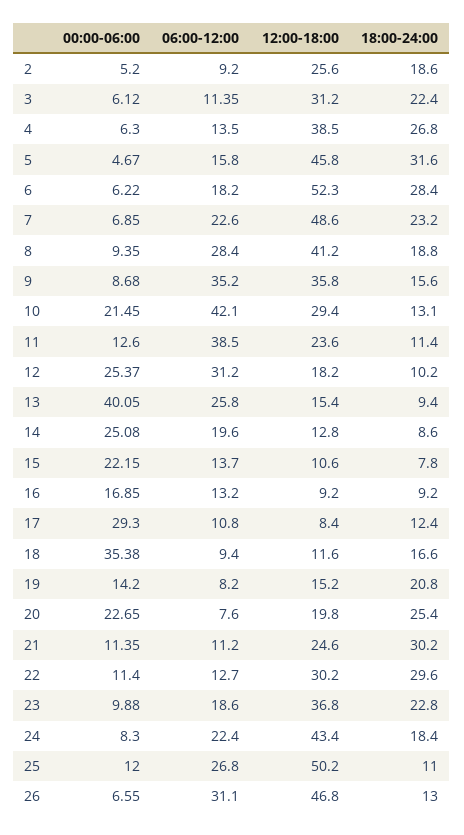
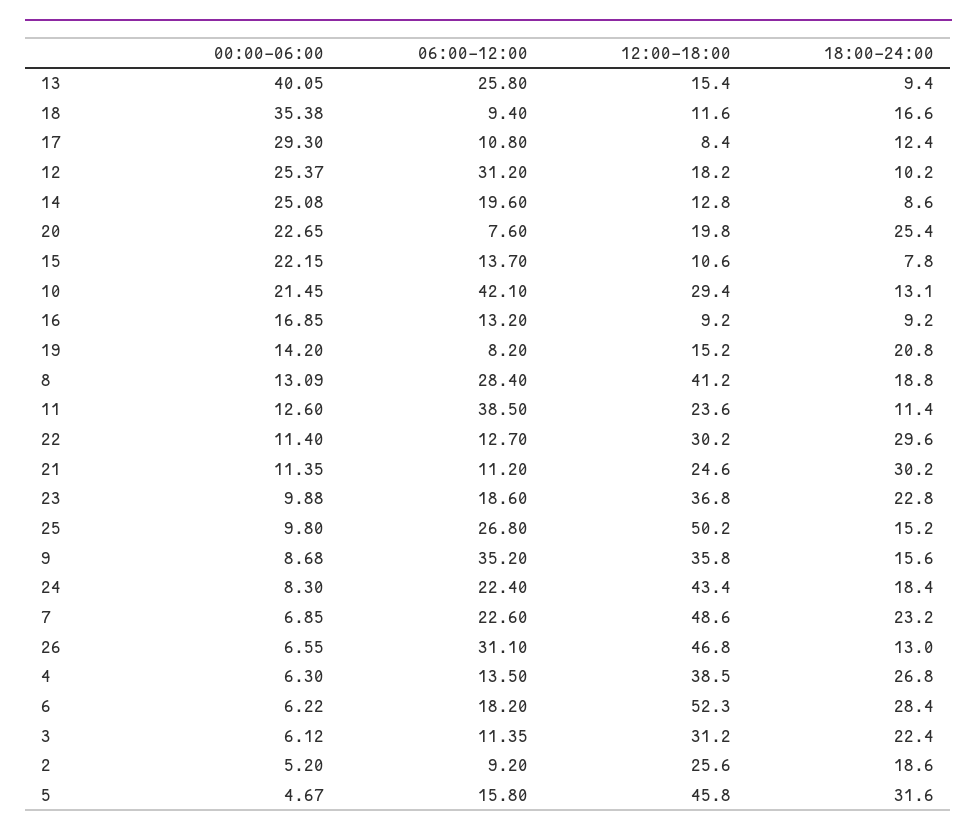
  {
    "00:00-06:00": {
      "2": 5.2,
      "3": 6.12,
      "4": 6.3,
      "5": 4.67,
      "6": 6.22,
      "7": 6.85,
-     "8": 9.35,
+     "8": 13.09,
      "9": 8.68,
      "10": 21.45,
      "11": 12.6,
      "12": 25.37,
      "13": 40.05,
      "14": 25.08,
      "15": 22.15,
      "16": 16.85,
      "17": 29.3,
      "18": 35.38,
      "19": 14.2,
      "20": 22.65,
      "21": 11.35,
      "22": 11.4,
      "23": 9.88,
      "24": 8.3,
-     "25": 12,
+     "25": 9.8,
      "26": 6.55
    },
    "06:00-12:00": {
      "2": 9.2,
      "3": 11.35,
      "4": 13.5,
      "5": 15.8,
      "6": 18.2,
      "7": 22.6,
      "8": 28.4,
      "9": 35.2,
      "10": 42.1,
      "11": 38.5,
      "12": 31.2,
      "13": 25.8,
      "14": 19.6,
      "15": 13.7,
      "16": 13.2,
      "17": 10.8,
      "18": 9.4,
      "19": 8.2,
      "20": 7.6,
      "21": 11.2,
      "22": 12.7,
      "23": 18.6,
      "24": 22.4,
      "25": 26.8,
      "26": 31.1
    },
    "12:00-18:00": {
      "2": 25.6,
      "3": 31.2,
      "4": 38.5,
      "5": 45.8,
      "6": 52.3,
      "7": 48.6,
      "8": 41.2,
      "9": 35.8,
      "10": 29.4,
      "11": 23.6,
      "12": 18.2,
      "13": 15.4,
      "14": 12.8,
      "15": 10.6,
      "16": 9.2,
      "17": 8.4,
      "18": 11.6,
      "19": 15.2,
      "20": 19.8,
      "21": 24.6,
      "22": 30.2,
      "23": 36.8,
      "24": 43.4,
      "25": 50.2,
      "26": 46.8
    },
    "18:00-24:00": {
      "2": 18.6,
      "3": 22.4,
      "4": 26.8,
      "5": 31.6,
      "6": 28.4,
      "7": 23.2,
      "8": 18.8,
      "9": 15.6,
      "10": 13.1,
      "11": 11.4,
      "12": 10.2,
      "13": 9.4,
      "14": 8.6,
      "15": 7.8,
      "16": 9.2,
      "17": 12.4,
      "18": 16.6,
      "19": 20.8,
      "20": 25.4,
      "21": 30.2,
      "22": 29.6,
      "23": 22.8,
      "24": 18.4,
-     "25": 11,
+     "25": 15.2,
      "26": 13
    }
  }

